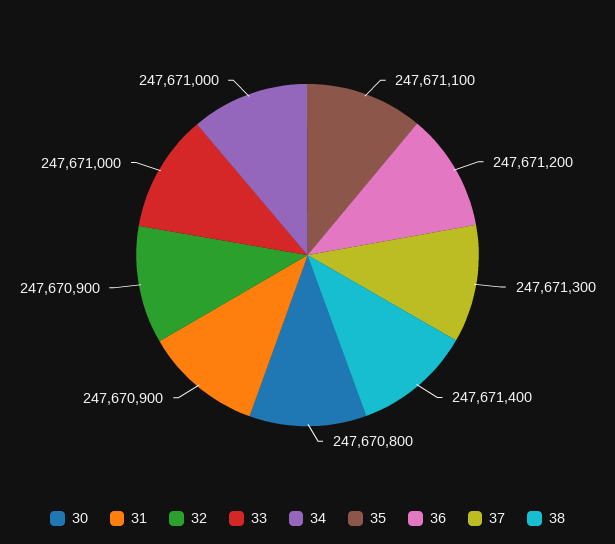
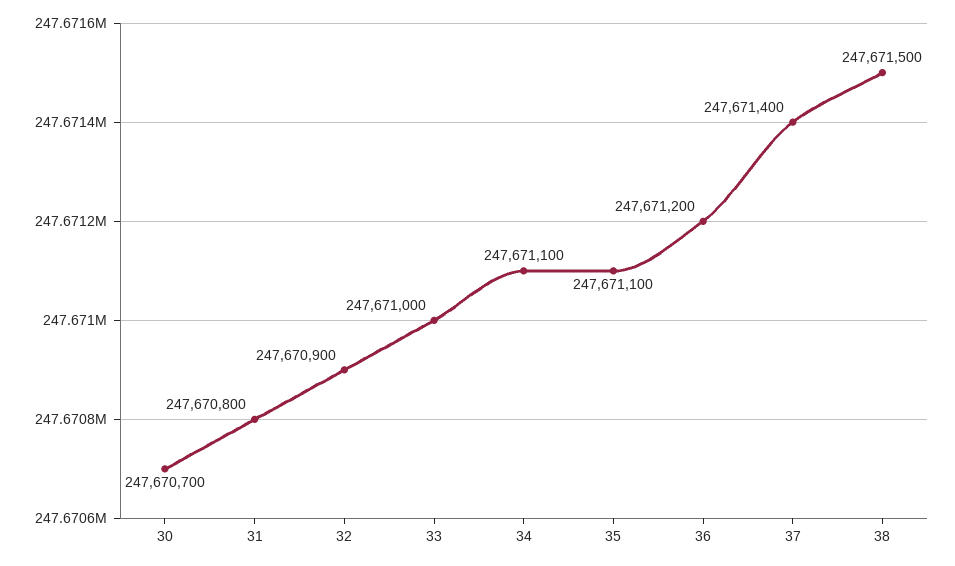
  {
-   "30": 247670800,
+   "30": 247670700,
-   "31": 247670900,
+   "31": 247670800,
    "32": 247670900,
    "33": 247671000,
-   "34": 247671000,
+   "34": 247671100,
    "35": 247671100,
    "36": 247671200,
-   "37": 247671300,
+   "37": 247671400,
-   "38": 247671400
+   "38": 247671500
  }

